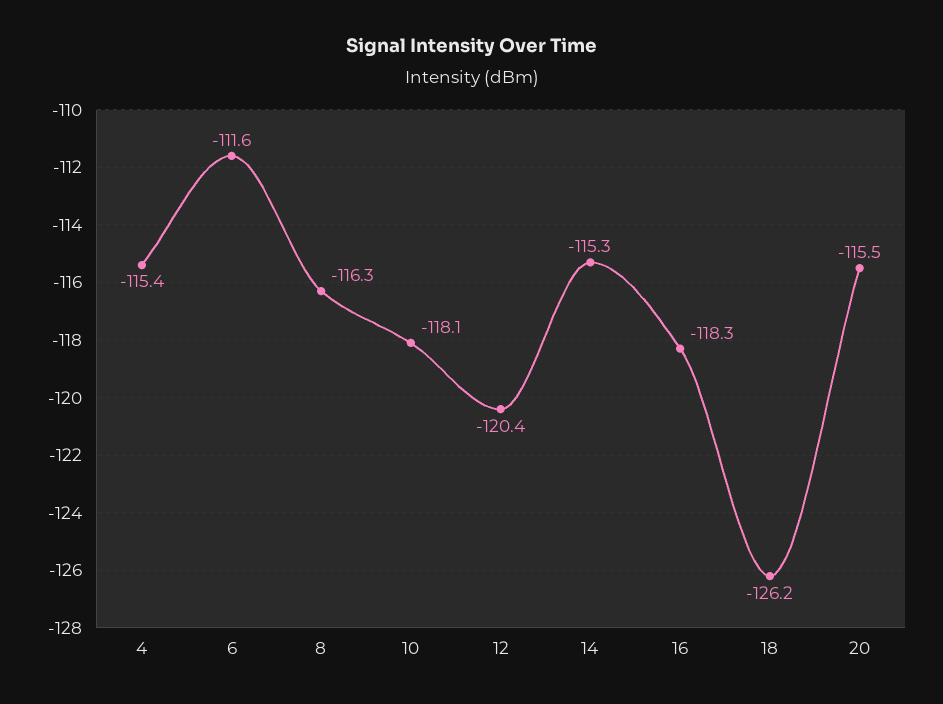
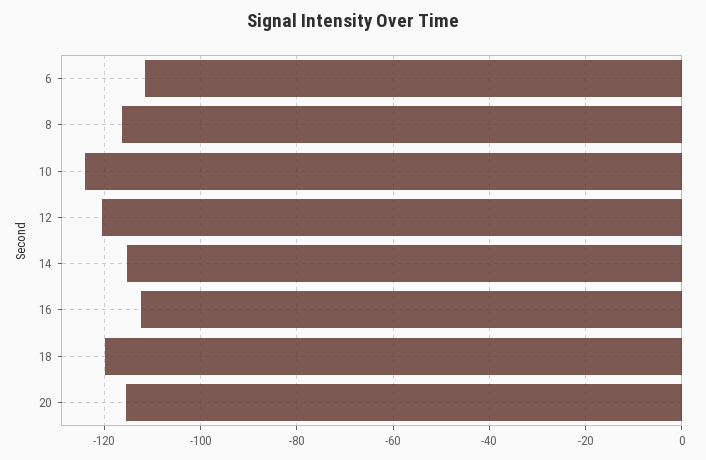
  {
-   "4": -115.4,
    "6": -111.6,
    "8": -116.3,
-   "10": -118.1,
+   "10": -124,
    "12": -120.4,
    "14": -115.3,
-   "16": -118.3,
+   "16": -112,
-   "18": -126.2,
+   "18": -120,
    "20": -115.5
  }

